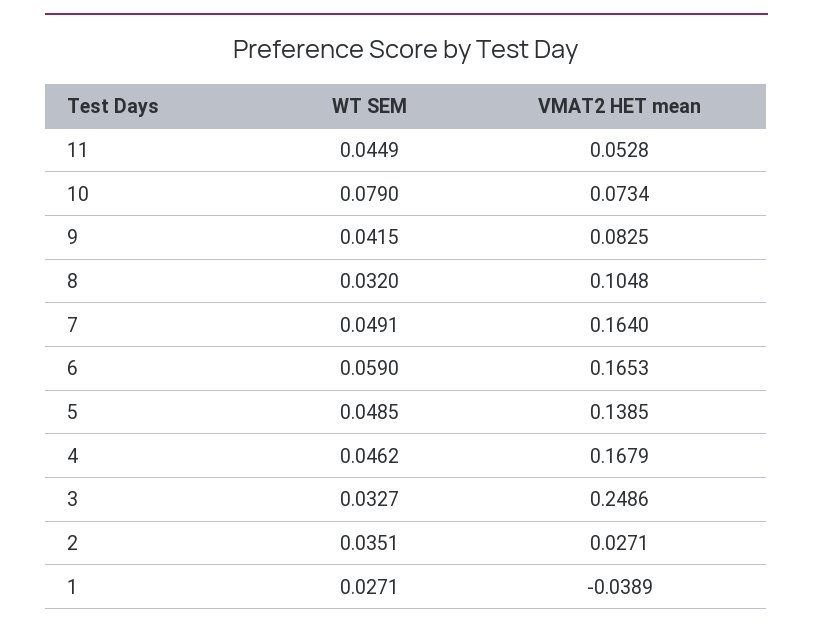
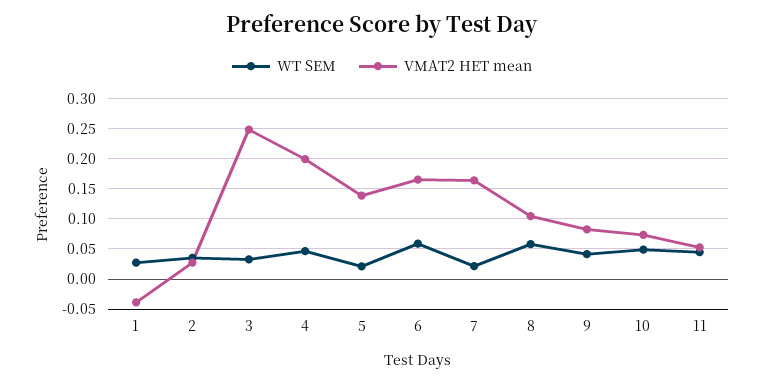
  {
    "WT SEM": {
      "11": 0.0449,
-     "10": 0.079,
+     "10": 0.05,
      "9": 0.0415,
-     "8": 0.032,
+     "8": 0.06,
-     "7": 0.0491,
+     "7": 0.02,
      "6": 0.059,
-     "5": 0.0485,
+     "5": 0.02,
      "4": 0.0462,
      "3": 0.0327,
      "2": 0.0351,
      "1": 0.0271
    },
    "VMAT2 HET mean": {
      "11": 0.0528,
      "10": 0.0734,
      "9": 0.0825,
      "8": 0.1048,
      "7": 0.164,
      "6": 0.1653,
      "5": 0.1385,
-     "4": 0.1679,
+     "4": 0.2,
      "3": 0.2486,
      "2": 0.0271,
      "1": -0.0389
    }
  }

